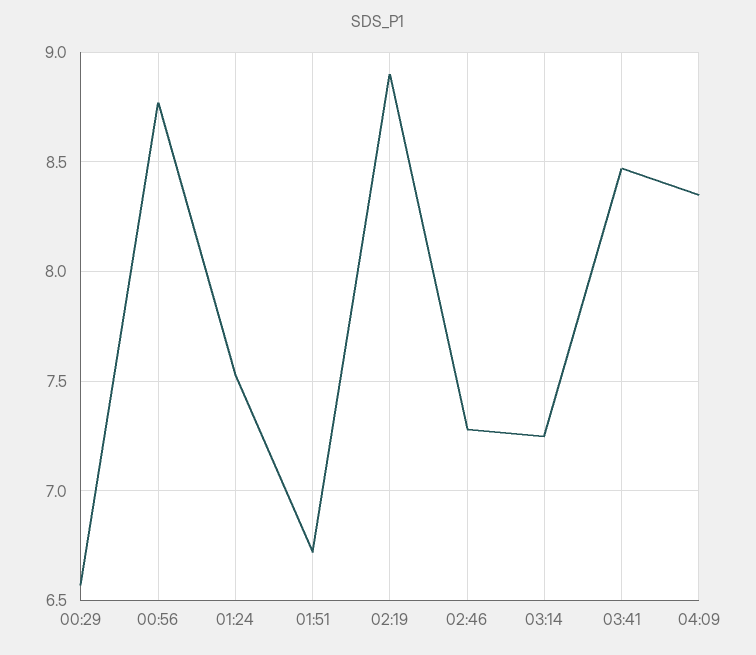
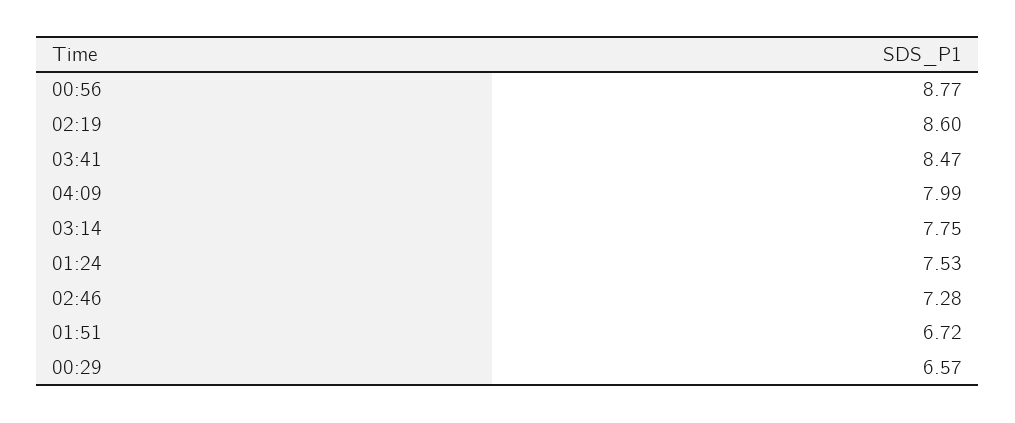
  {
    "00:29": 6.57,
    "00:56": 8.77,
    "01:24": 7.53,
    "01:51": 6.72,
-   "02:19": 8.9,
+   "02:19": 8.6,
    "02:46": 7.28,
-   "03:14": 7.25,
+   "03:14": 7.75,
    "03:41": 8.47,
-   "04:09": 8.35
+   "04:09": 7.99
  }

